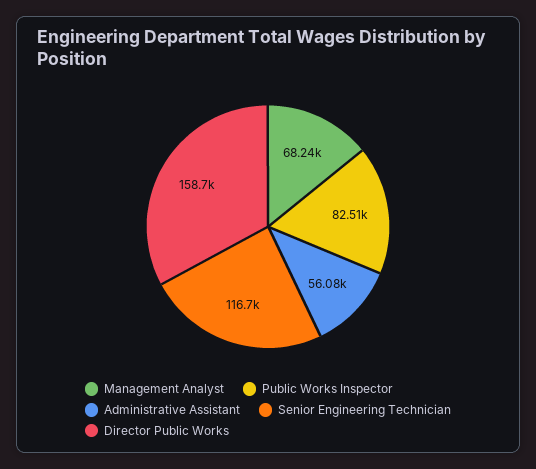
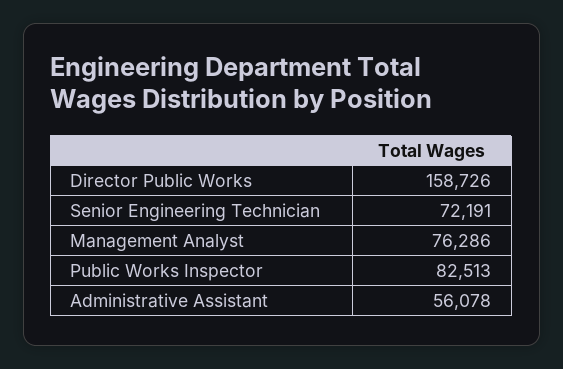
  {
-   "Management Analyst": 68240,
+   "Management Analyst": 76286,
    "Public Works Inspector": 82513,
    "Administrative Assistant": 56078,
-   "Senior Engineering Technician": 116700,
+   "Senior Engineering Technician": 72191,
    "Director Public Works": 158726
  }

